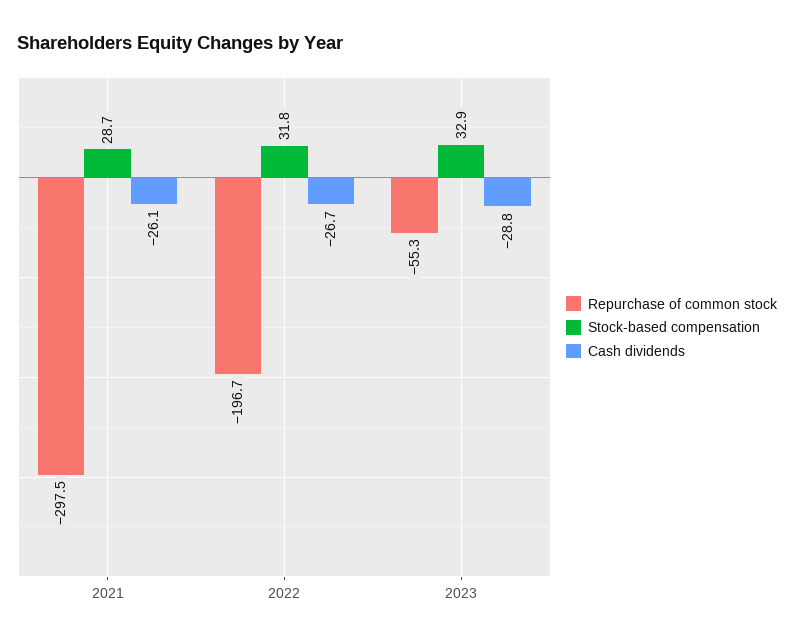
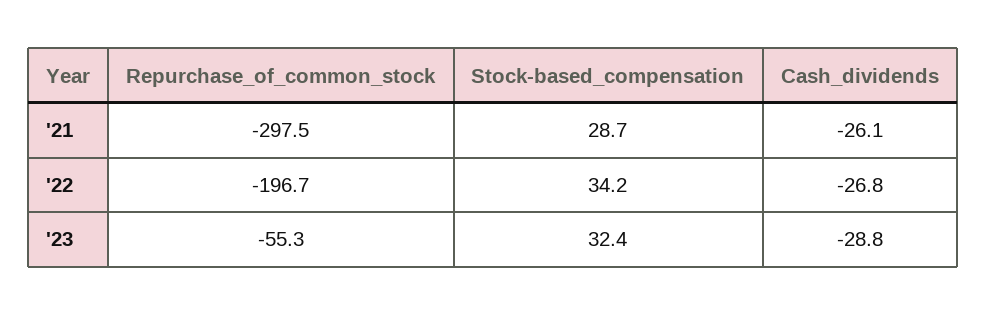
  {
    "Repurchase of common stock": {
      "2021": -297.5,
      "2022": -196.7,
      "2023": -55.3
    },
    "Stock-based compensation": {
      "2021": 28.7,
-     "2022": 31.8,
+     "2022": 34.2,
-     "2023": 32.9
+     "2023": 32.4
    },
    "Cash dividends": {
      "2021": -26.1,
-     "2022": -26.7,
+     "2022": -26.8,
      "2023": -28.8
    }
  }

